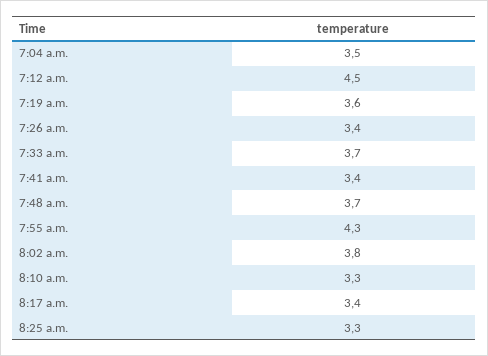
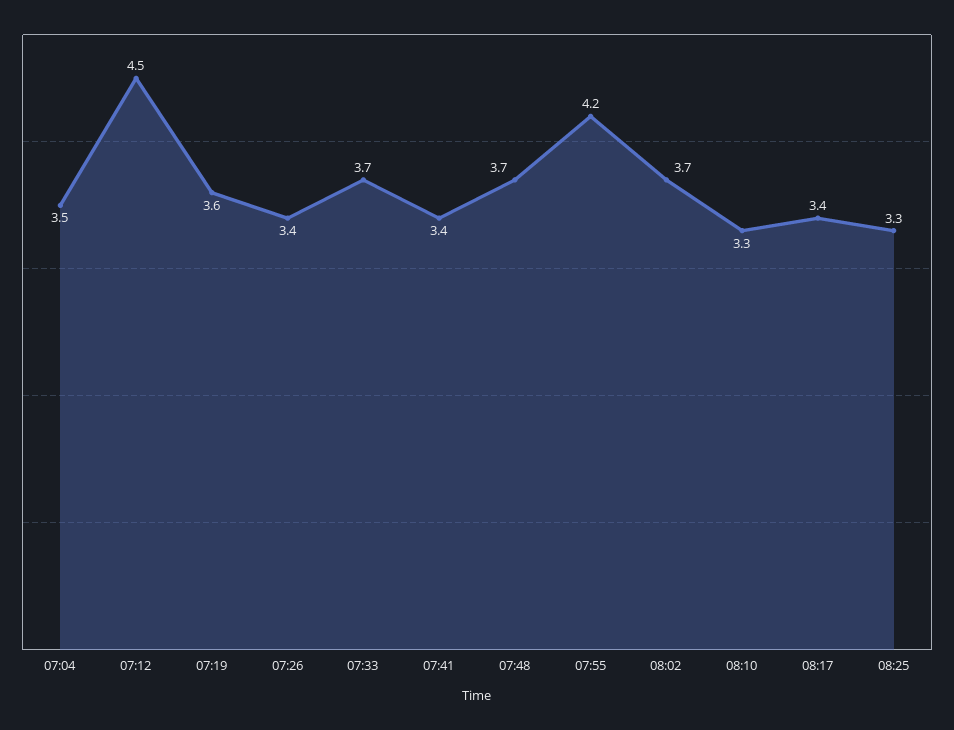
  {
    "7:04 a.m.": 3.5,
    "7:12 a.m.": 4.5,
    "7:19 a.m.": 3.6,
    "7:26 a.m.": 3.4,
    "7:33 a.m.": 3.7,
    "7:41 a.m.": 3.4,
    "7:48 a.m.": 3.7,
-   "7:55 a.m.": 4.3,
+   "7:55 a.m.": 4.2,
-   "8:02 a.m.": 3.8,
+   "8:02 a.m.": 3.7,
    "8:10 a.m.": 3.3,
    "8:17 a.m.": 3.4,
    "8:25 a.m.": 3.3
  }

